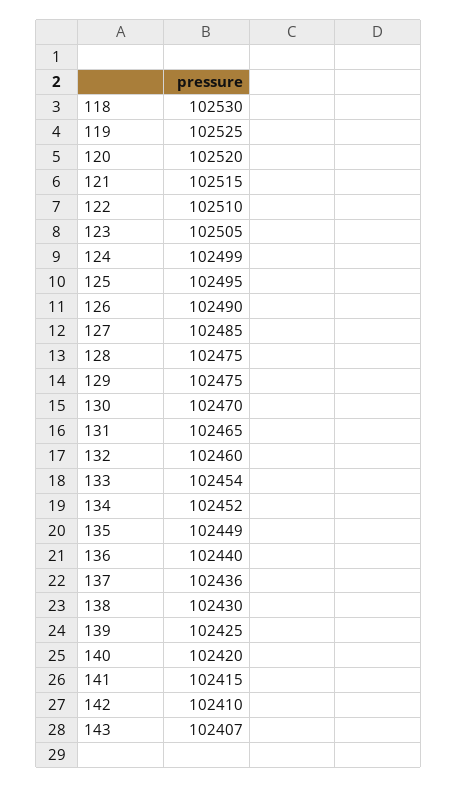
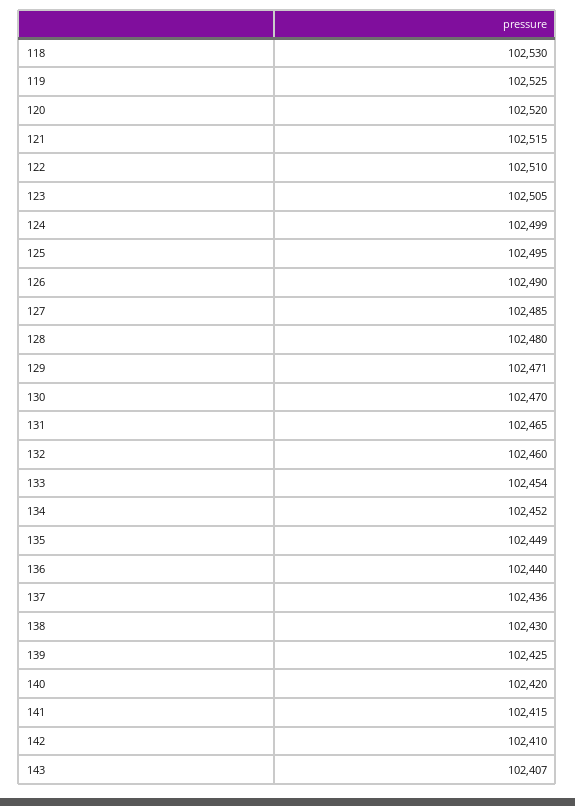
  {
    "118": 102530,
    "119": 102525,
    "120": 102520,
    "121": 102515,
    "122": 102510,
    "123": 102505,
    "124": 102499,
    "125": 102495,
    "126": 102490,
    "127": 102485,
-   "128": 102475,
+   "128": 102480,
-   "129": 102475,
+   "129": 102471,
    "130": 102470,
    "131": 102465,
    "132": 102460,
    "133": 102454,
    "134": 102452,
    "135": 102449,
    "136": 102440,
    "137": 102436,
    "138": 102430,
    "139": 102425,
    "140": 102420,
    "141": 102415,
    "142": 102410,
    "143": 102407
  }

